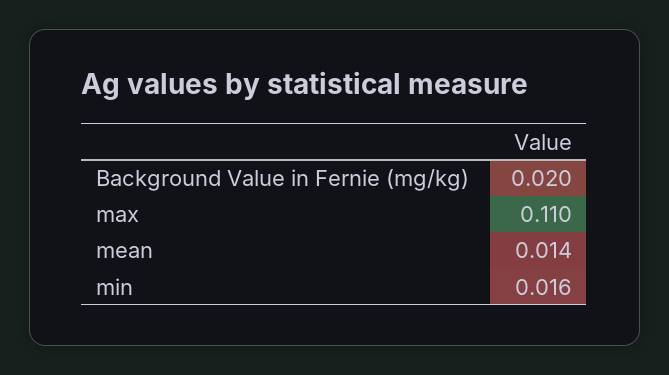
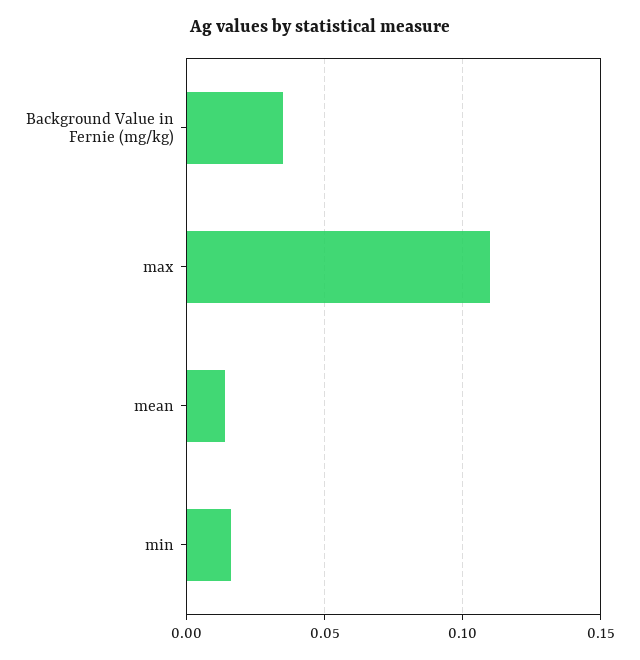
  {
-   "Background Value in Fernie (mg/kg)": 0.02,
+   "Background Value in Fernie (mg/kg)": 0.035,
    "max": 0.11,
    "mean": 0.014,
    "min": 0.016
  }

